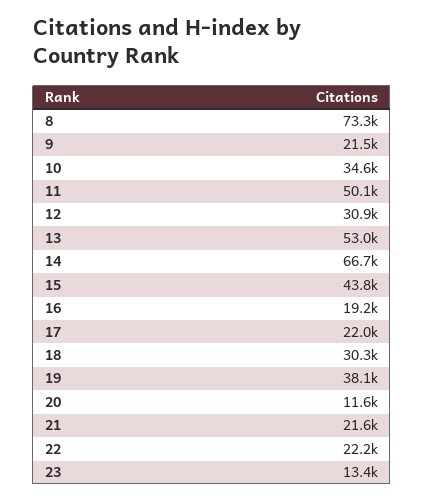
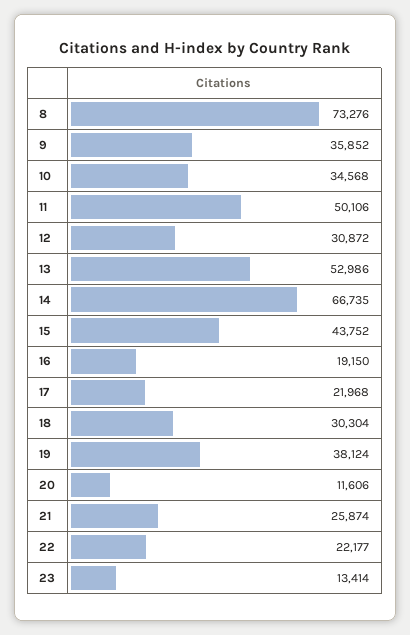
  {
    "8": 73276,
-   "9": 21500,
+   "9": 35852,
    "10": 34568,
    "11": 50106,
    "12": 30872,
    "13": 52986,
    "14": 66735,
    "15": 43752,
    "16": 19150,
    "17": 21968,
    "18": 30304,
    "19": 38124,
    "20": 11606,
-   "21": 21600,
+   "21": 25874,
    "22": 22177,
    "23": 13414
  }

